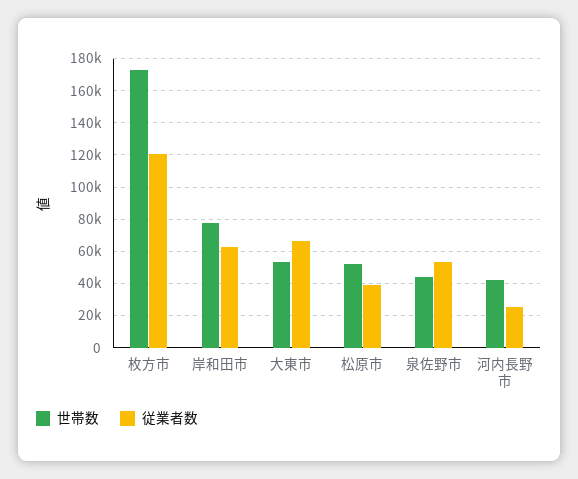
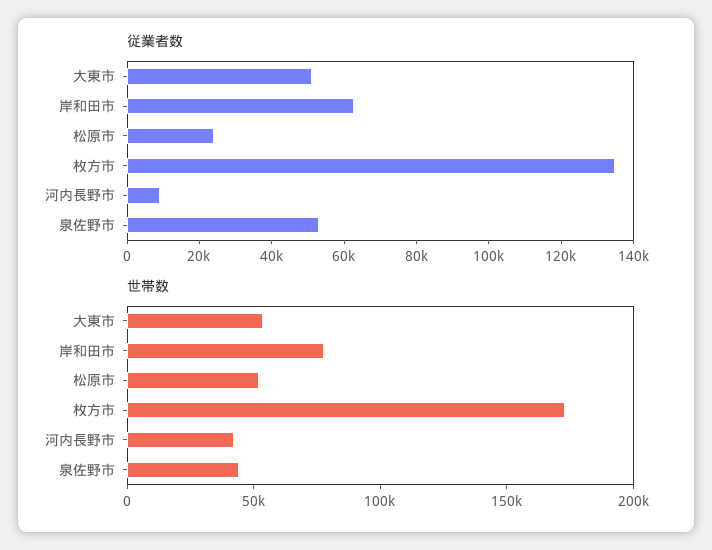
  {
    "世帯数": {
      "枚方市": 175000,
      "岸和田市": 80000,
      "大東市": 55000,
      "松原市": 50000,
      "泉佐野市": 45000,
      "河内長野市": 40000
    },
    "従業者数": {
-     "枚方市": 120000,
+     "枚方市": 135000,
      "岸和田市": 65000,
-     "大東市": 65000,
+     "大東市": 50000,
-     "松原市": 40000,
+     "松原市": 25000,
      "泉佐野市": 55000,
-     "河内長野市": 25000
+     "河内長野市": 10000
    }
  }

